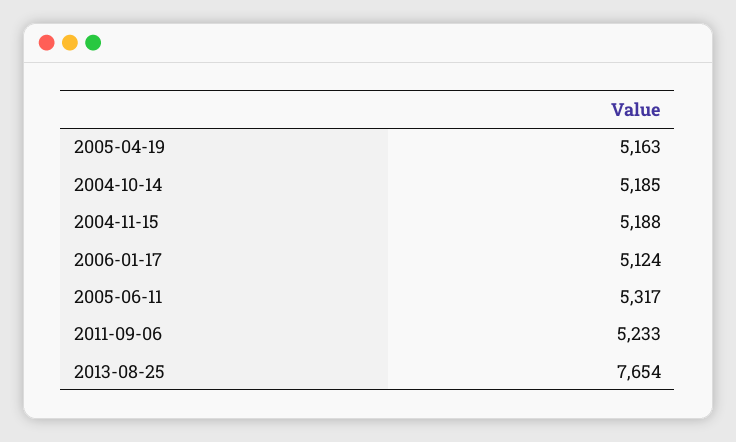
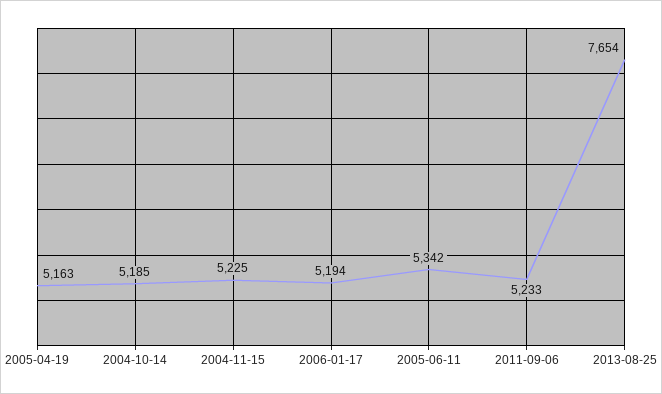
  {
    "2005-04-19": 5163,
    "2004-10-14": 5185,
-   "2004-11-15": 5188,
+   "2004-11-15": 5225,
-   "2006-01-17": 5124,
+   "2006-01-17": 5194,
-   "2005-06-11": 5317,
+   "2005-06-11": 5342,
    "2011-09-06": 5233,
    "2013-08-25": 7654
  }

